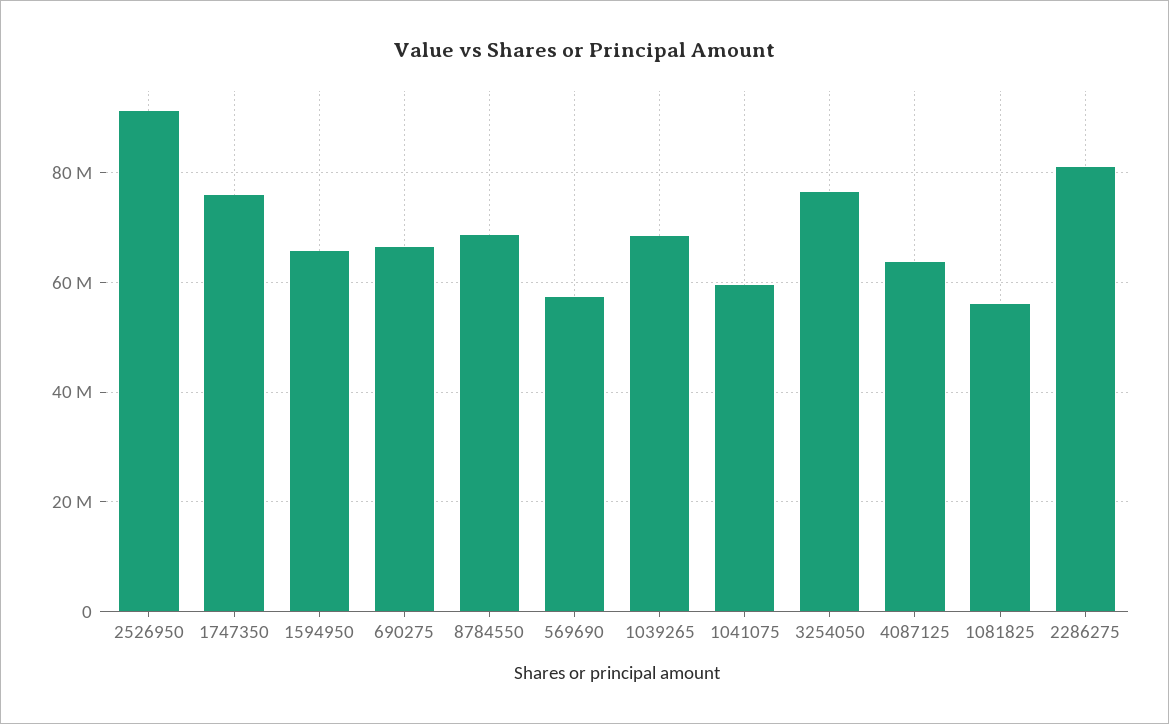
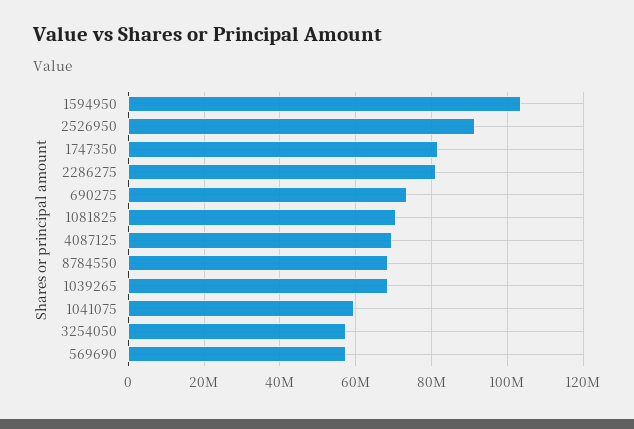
  {
    "2526950": 92000000,
-   "1747350": 76000000,
+   "1747350": 82000000,
-   "1594950": 66000000,
+   "1594950": 104000000,
-   "690275": 66000000,
+   "690275": 74000000,
    "8784550": 68000000,
    "569690": 58000000,
    "1039265": 68000000,
    "1041075": 60000000,
-   "3254050": 76000000,
+   "3254050": 58000000,
-   "4087125": 64000000,
+   "4087125": 70000000,
-   "1081825": 56000000,
+   "1081825": 70000000,
    "2286275": 82000000
  }

